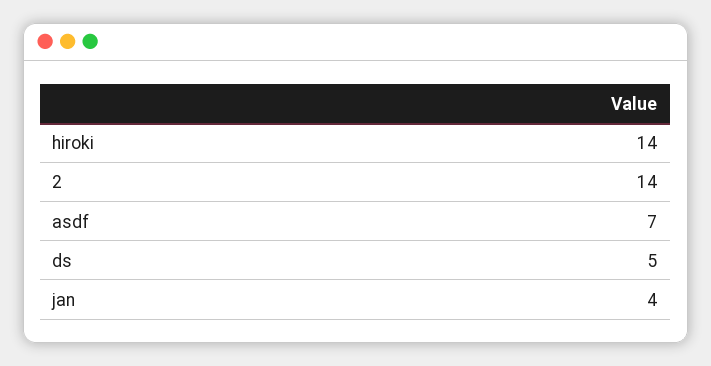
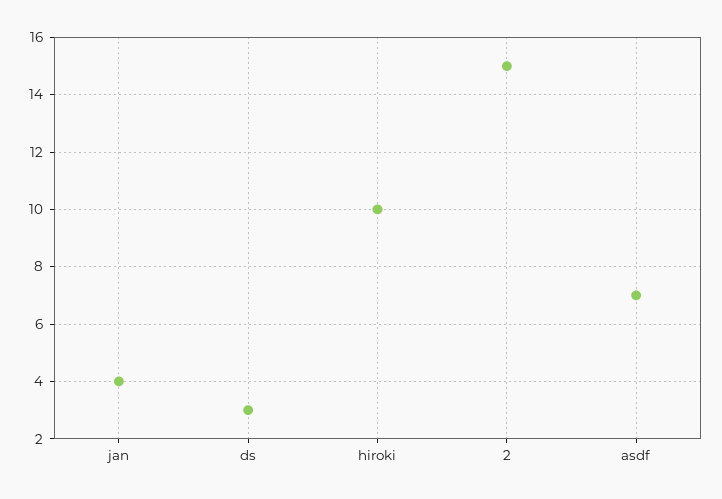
  {
-   "hiroki": 14,
+   "hiroki": 10,
-   "2": 14,
+   "2": 15,
    "asdf": 7,
-   "ds": 5,
+   "ds": 3,
    "jan": 4
  }

